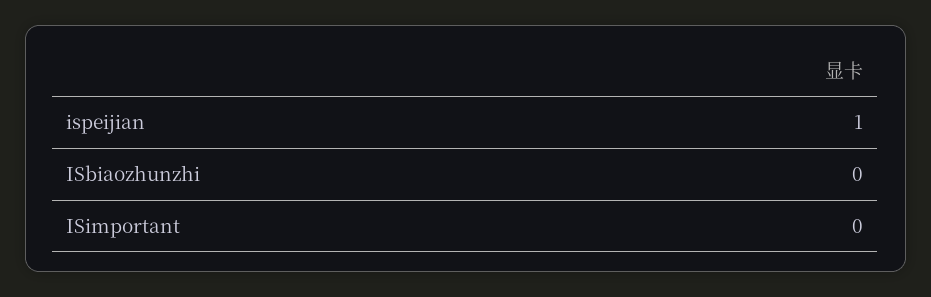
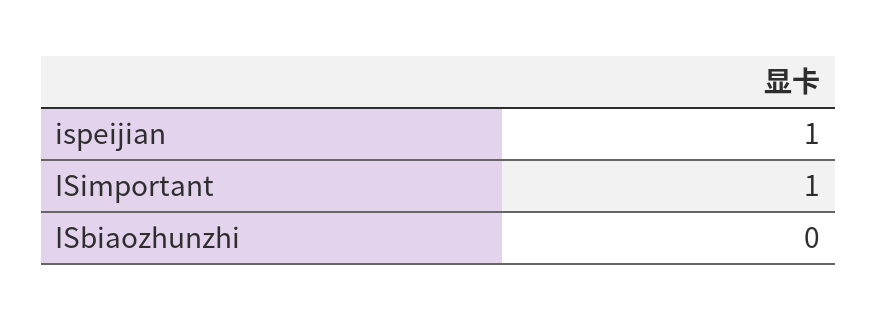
  {
    "ispeijian": 1,
    "ISbiaozhunzhi": 0,
-   "ISimportant": 0
+   "ISimportant": 1
  }

